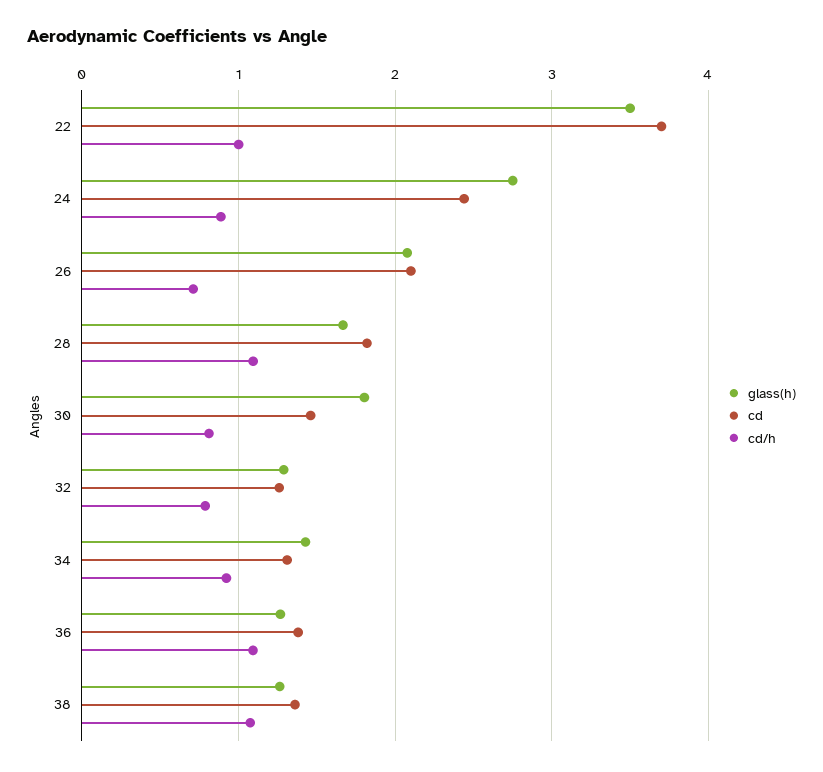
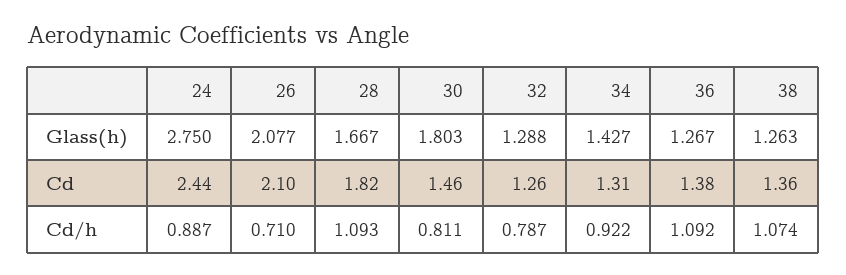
  {
    "glass(h)": {
-     "22": 3.5,
      "24": 2.75,
      "26": 2.077,
      "28": 1.667,
      "30": 1.803,
      "32": 1.288,
      "34": 1.427,
      "36": 1.267,
      "38": 1.263
    },
    "cd": {
-     "22": 3.7,
      "24": 2.44,
      "26": 2.1,
      "28": 1.82,
      "30": 1.46,
      "32": 1.26,
      "34": 1.31,
      "36": 1.38,
      "38": 1.36
    },
    "cd/h": {
-     "22": 1,
      "24": 0.887,
      "26": 0.71,
      "28": 1.093,
      "30": 0.811,
      "32": 0.787,
      "34": 0.922,
      "36": 1.092,
      "38": 1.074
    }
  }

